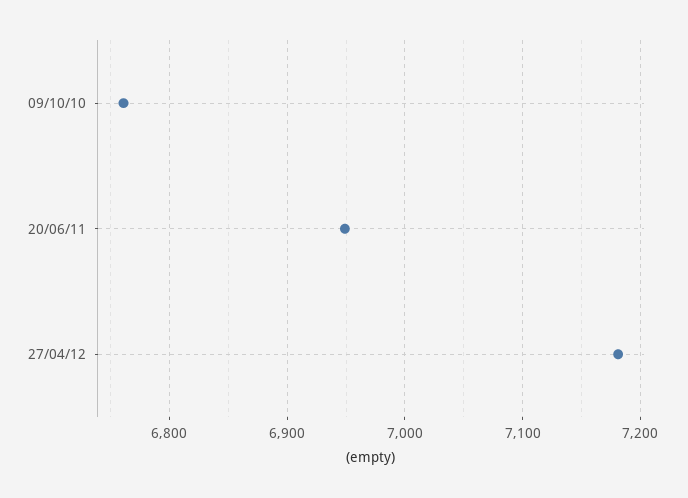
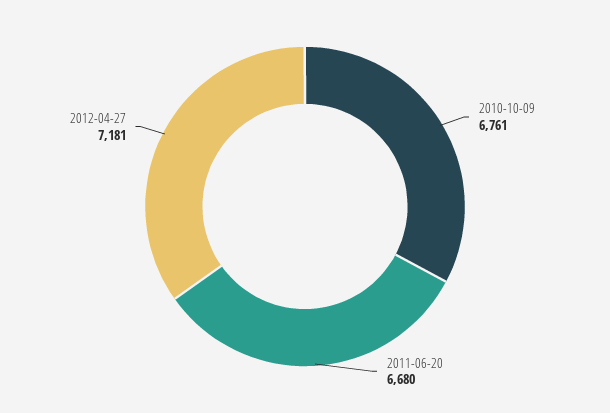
  {
    "09/10/10": 6761,
-   "20/06/11": 6950,
+   "20/06/11": 6680,
    "27/04/12": 7181
  }

